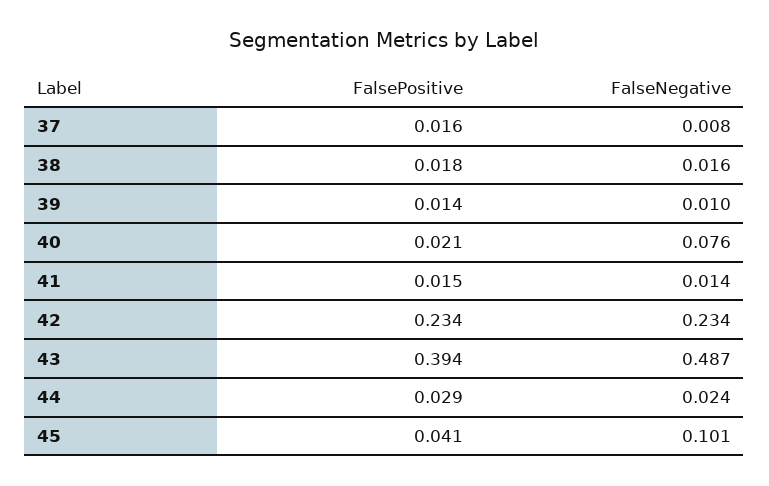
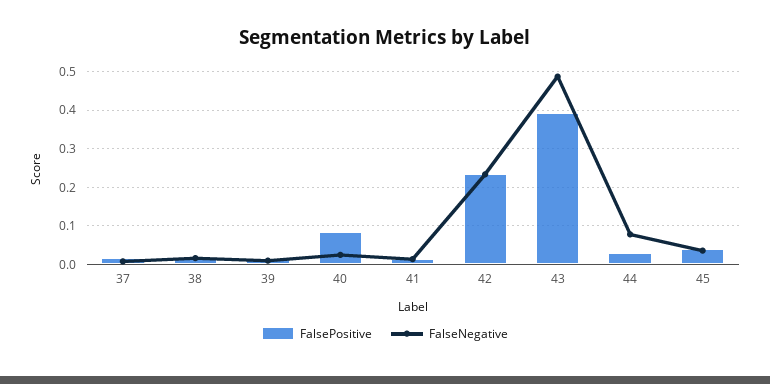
  {
    "FalsePositive": {
      "37": 0.016,
      "38": 0.018,
      "39": 0.014,
-     "40": 0.021,
+     "40": 0.08,
      "41": 0.015,
      "42": 0.234,
      "43": 0.394,
      "44": 0.029,
      "45": 0.041
    },
    "FalseNegative": {
      "37": 0.008,
      "38": 0.016,
      "39": 0.01,
-     "40": 0.076,
+     "40": 0.02,
      "41": 0.014,
      "42": 0.234,
      "43": 0.487,
-     "44": 0.024,
+     "44": 0.08,
-     "45": 0.101
+     "45": 0.04
    }
  }

